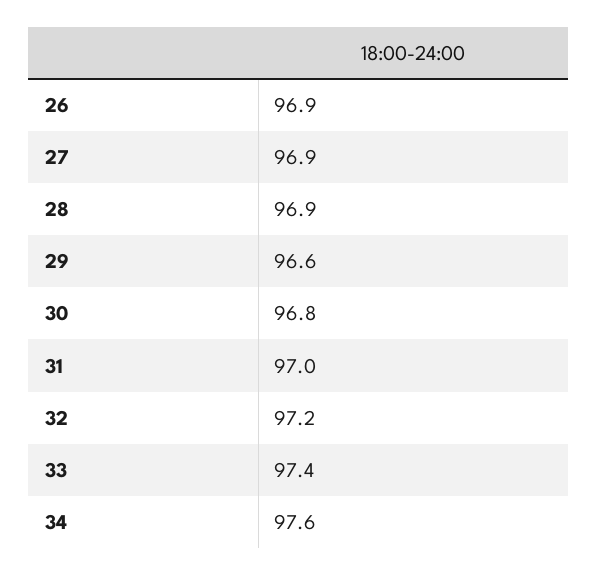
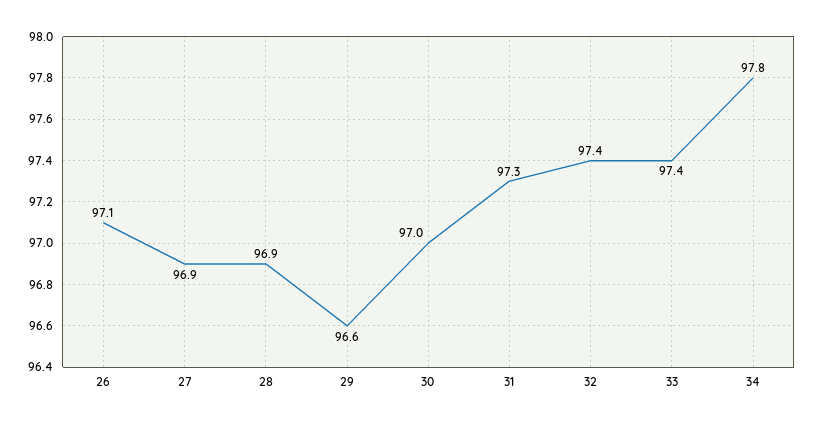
  {
-   "26": 96.9,
+   "26": 97.1,
    "27": 96.9,
    "28": 96.9,
    "29": 96.6,
-   "30": 96.8,
+   "30": 97,
-   "31": 97,
+   "31": 97.3,
-   "32": 97.2,
+   "32": 97.4,
    "33": 97.4,
-   "34": 97.6
+   "34": 97.8
  }

